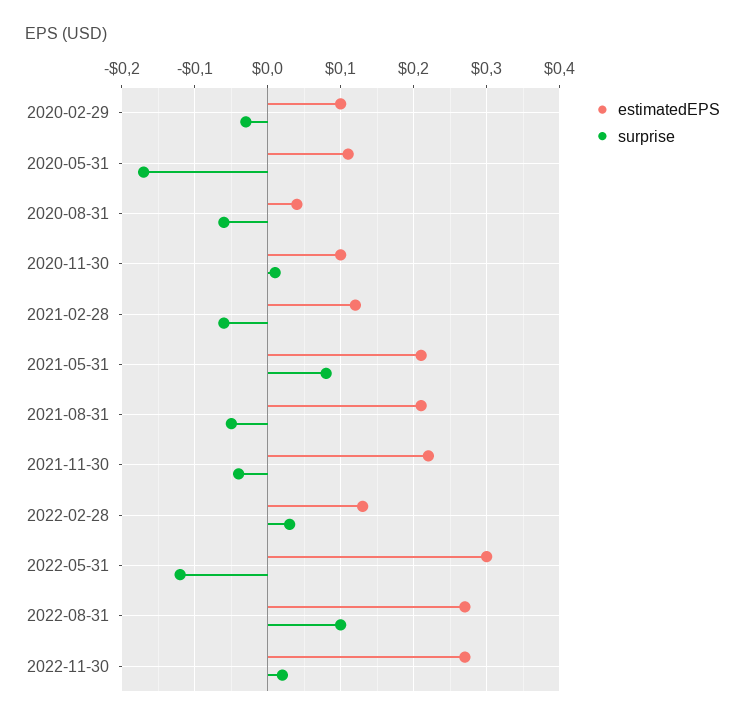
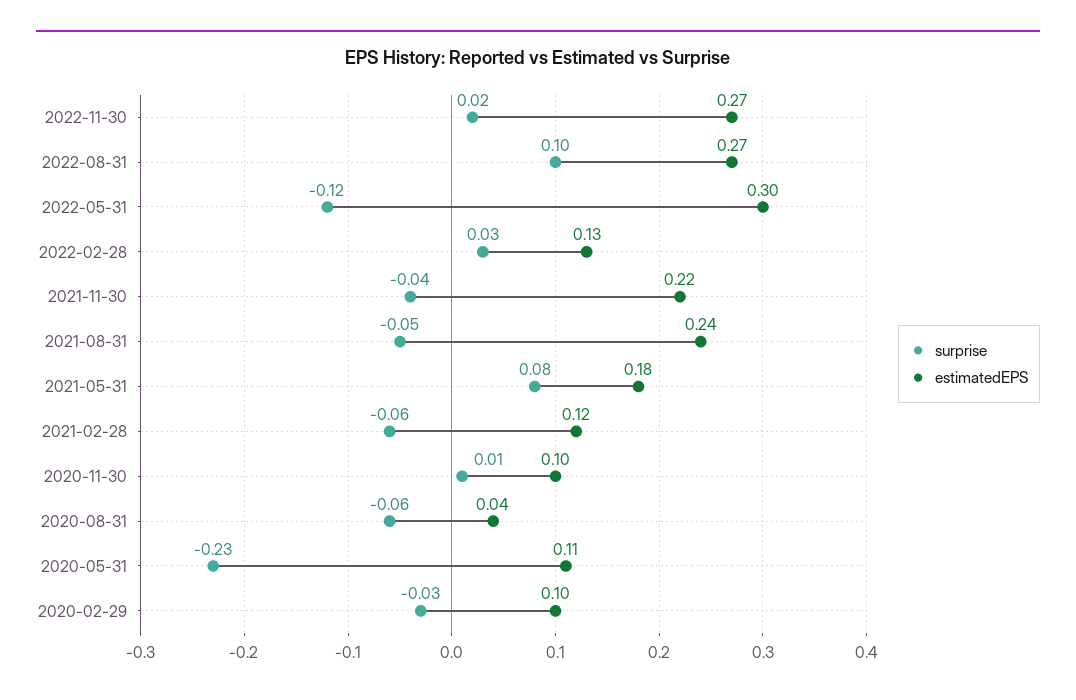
  {
    "estimatedEPS": {
      "2020-02-29": 0.1,
      "2020-05-31": 0.11,
      "2020-08-31": 0.04,
      "2020-11-30": 0.1,
      "2021-02-28": 0.12,
-     "2021-05-31": 0.21,
+     "2021-05-31": 0.18,
-     "2021-08-31": 0.21,
+     "2021-08-31": 0.24,
      "2021-11-30": 0.22,
      "2022-02-28": 0.13,
      "2022-05-31": 0.3,
      "2022-08-31": 0.27,
      "2022-11-30": 0.27
    },
    "surprise": {
      "2020-02-29": -0.03,
-     "2020-05-31": -0.17,
+     "2020-05-31": -0.23,
      "2020-08-31": -0.06,
      "2020-11-30": 0.01,
      "2021-02-28": -0.06,
      "2021-05-31": 0.08,
      "2021-08-31": -0.05,
      "2021-11-30": -0.04,
      "2022-02-28": 0.03,
      "2022-05-31": -0.12,
      "2022-08-31": 0.1,
      "2022-11-30": 0.02
    }
  }

